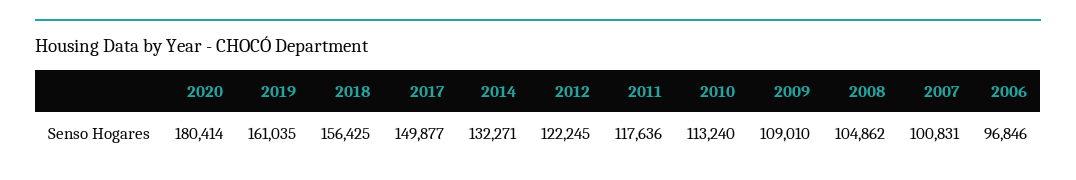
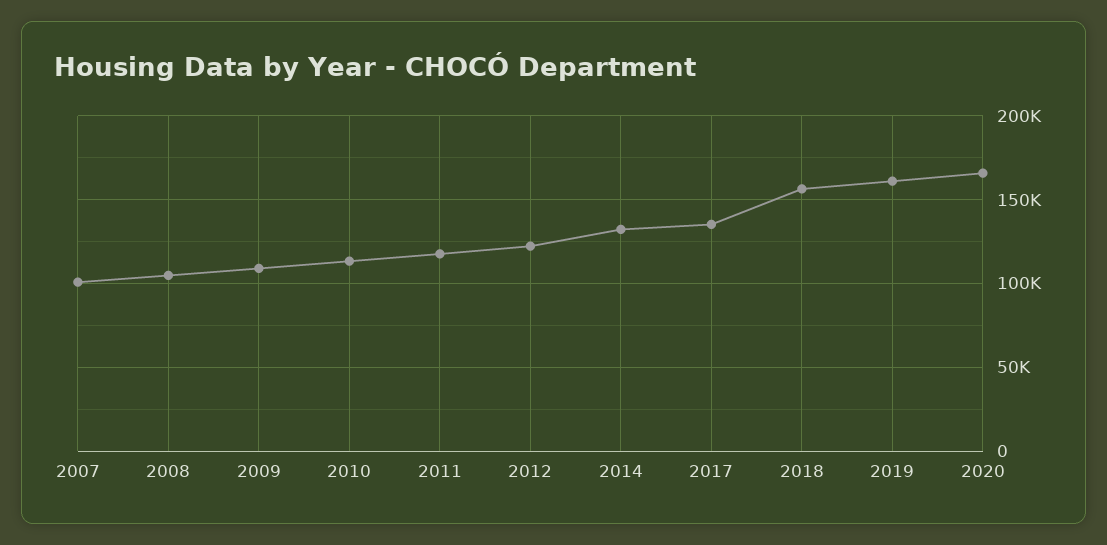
  {
-   "2020": 180414,
+   "2020": 165000,
    "2019": 161035,
    "2018": 156425,
-   "2017": 149877,
+   "2017": 135000,
    "2014": 132271,
    "2012": 122245,
    "2011": 117636,
    "2010": 113240,
    "2009": 109010,
    "2008": 104862,
-   "2007": 100831,
+   "2007": 100831
-   "2006": 96846
  }

